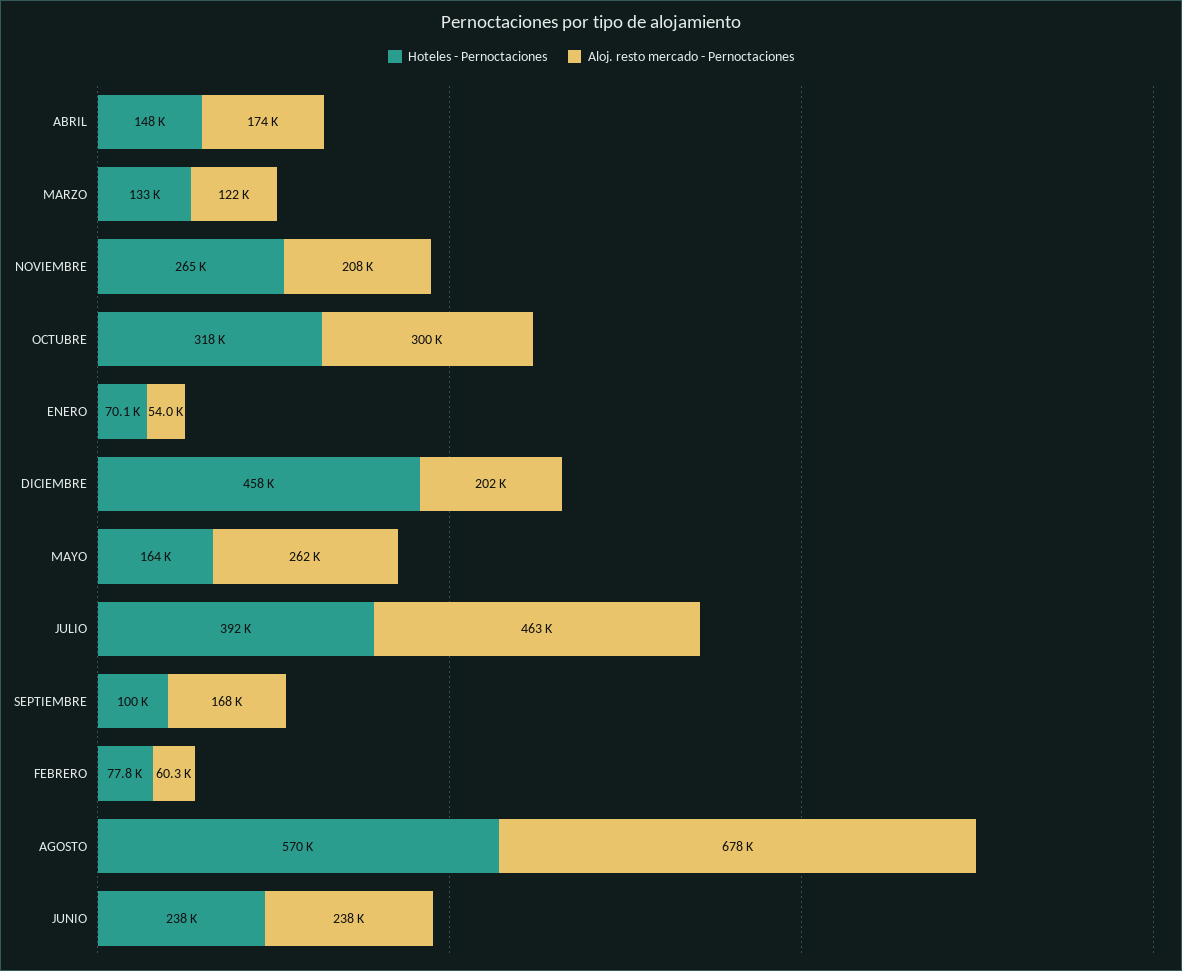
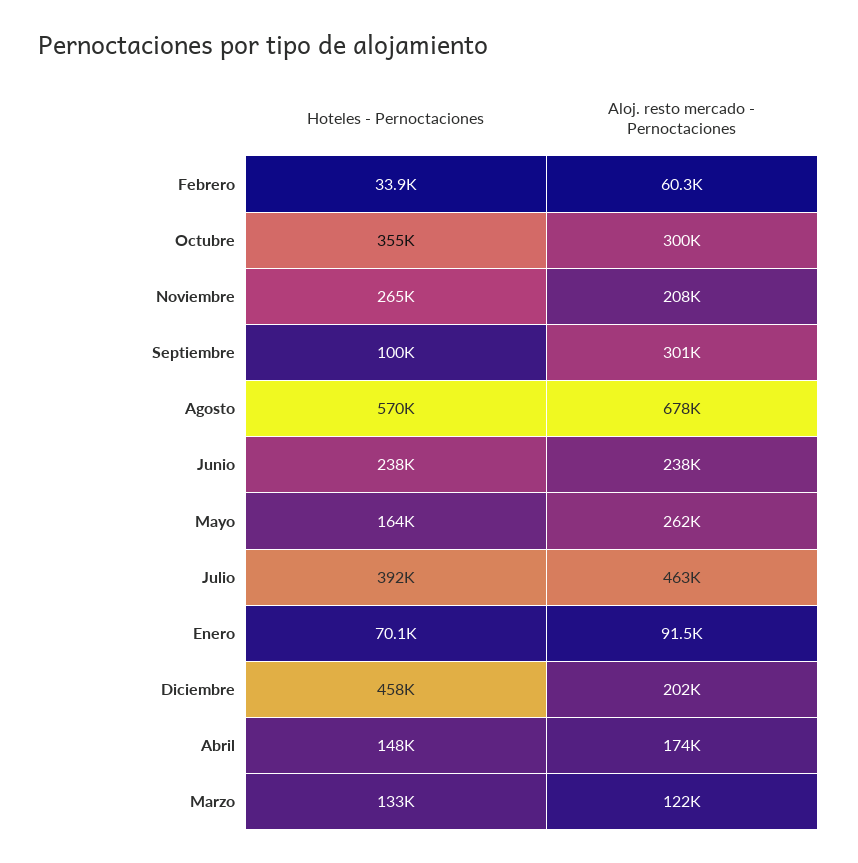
  {
    "Hoteles - Pernoctaciones": {
      "ABRIL": 148000,
      "MARZO": 133000,
      "NOVIEMBRE": 265000,
-     "OCTUBRE": 318000,
+     "OCTUBRE": 355000,
      "ENERO": 70100,
      "DICIEMBRE": 458000,
      "MAYO": 164000,
      "JULIO": 392000,
      "SEPTIEMBRE": 100000,
-     "FEBRERO": 77800,
+     "FEBRERO": 33900,
      "AGOSTO": 570000,
      "JUNIO": 238000
    },
    "Aloj. resto mercado - Pernoctaciones": {
      "ABRIL": 174000,
      "MARZO": 122000,
      "NOVIEMBRE": 208000,
      "OCTUBRE": 300000,
-     "ENERO": 54000,
+     "ENERO": 91500,
      "DICIEMBRE": 202000,
      "MAYO": 262000,
      "JULIO": 463000,
-     "SEPTIEMBRE": 168000,
+     "SEPTIEMBRE": 301000,
      "FEBRERO": 60300,
      "AGOSTO": 678000,
      "JUNIO": 238000
    }
  }

